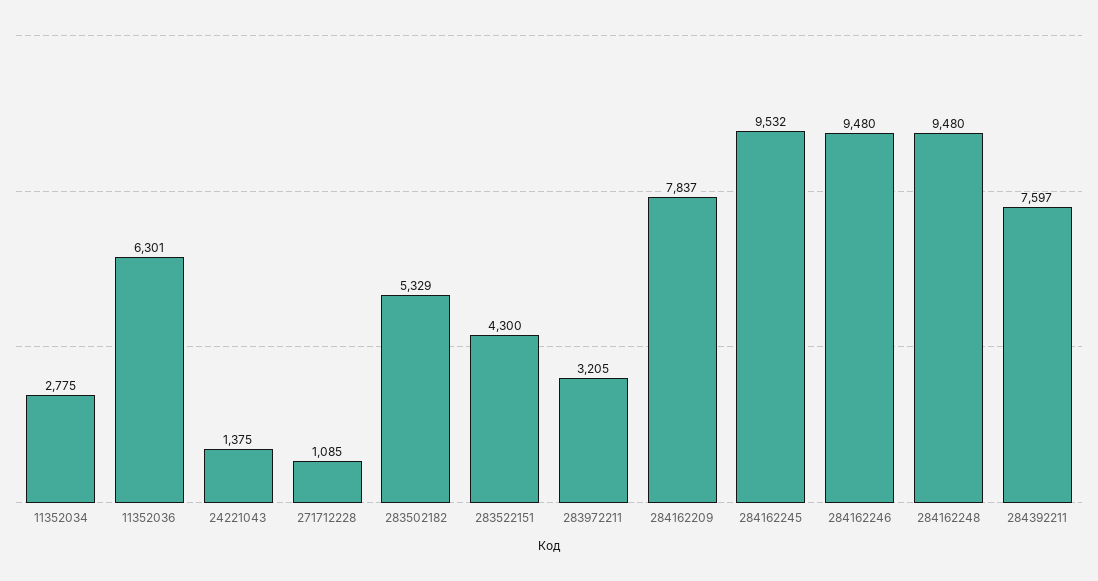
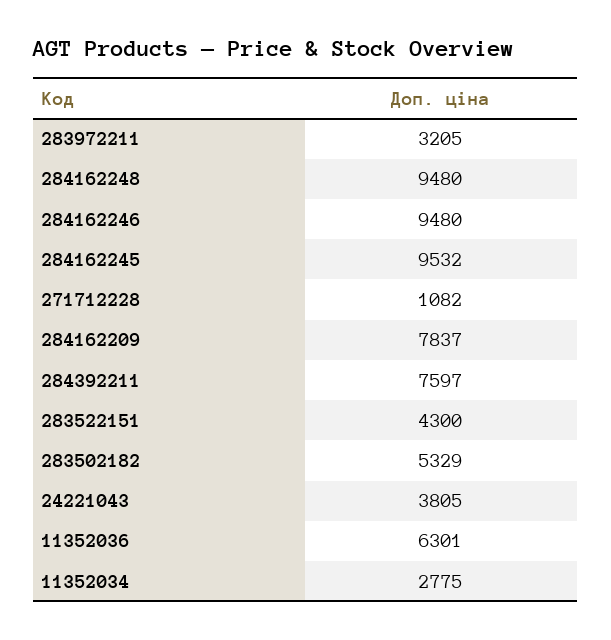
  {
    "11352034": 2775,
    "11352036": 6301,
-   "24221043": 1375,
+   "24221043": 3805,
-   "271712228": 1085,
+   "271712228": 1082,
    "283502182": 5329,
    "283522151": 4300,
    "283972211": 3205,
    "284162209": 7837,
    "284162245": 9532,
    "284162246": 9480,
    "284162248": 9480,
    "284392211": 7597
  }

